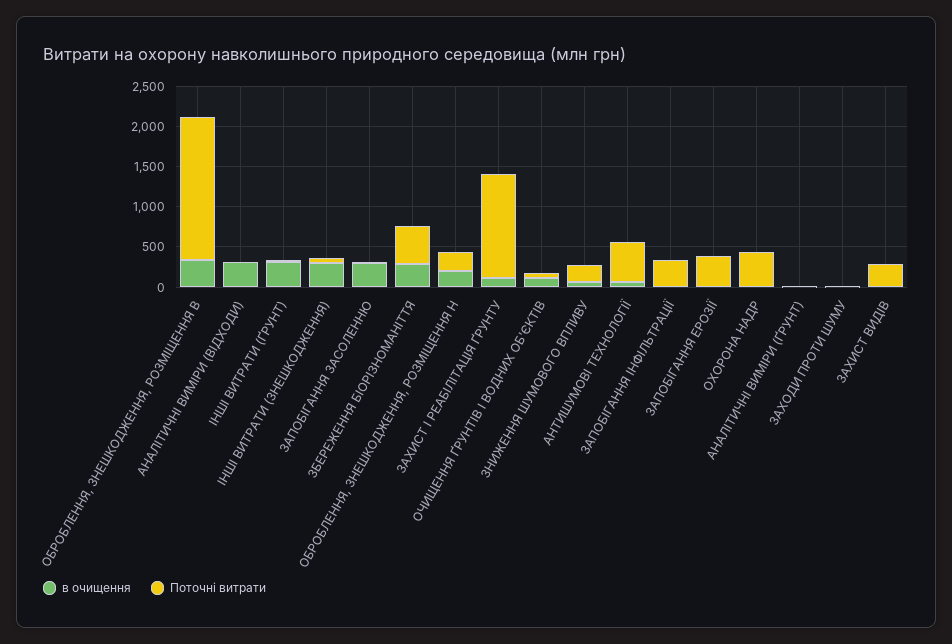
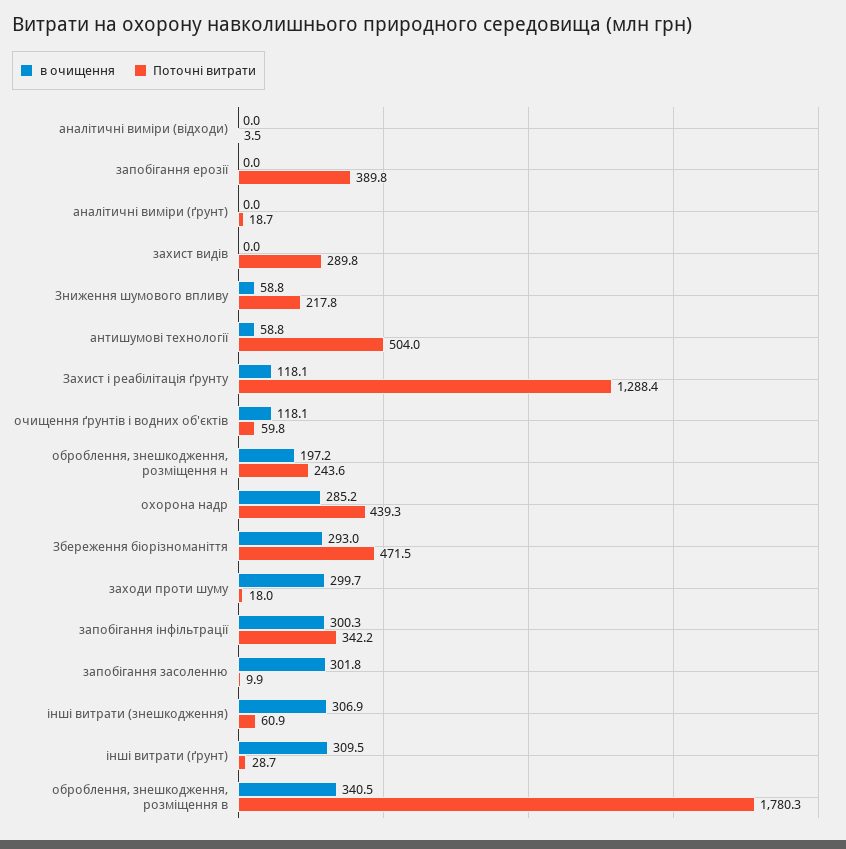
  {
    "в очищення": {
      "ОБРОБЛЕННЯ, ЗНЕШКОДЖЕННЯ, РОЗМІЩЕННЯ В": 340.5,
-     "АНАЛІТИЧНІ ВИМІРИ (ВІДХОДИ)": 300,
+     "АНАЛІТИЧНІ ВИМІРИ (ВІДХОДИ)": 0,
      "ІНШІ ВИТРАТИ (ҐРУНТ)": 309.5,
      "ІНШІ ВИТРАТИ (ЗНЕШКОДЖЕННЯ)": 306.9,
      "ЗАПОБІГАННЯ ЗАСОЛЕННЮ": 301.8,
      "ЗБЕРЕЖЕННЯ БІОРІЗНОМАНІТТЯ": 293,
      "ОБРОБЛЕННЯ, ЗНЕШКОДЖЕННЯ, РОЗМІЩЕННЯ Н": 197.2,
      "ЗАХИСТ І РЕАБІЛІТАЦІЯ ҐРУНТУ": 118.1,
      "ОЧИЩЕННЯ ҐРУНТІВ І ВОДНИХ ОБ'ЄКТІВ": 118.1,
      "ЗНИЖЕННЯ ШУМОВОГО ВПЛИВУ": 58.8,
      "АНТИШУМОВІ ТЕХНОЛОГІЇ": 58.8,
-     "ЗАПОБІГАННЯ ІНФІЛЬТРАЦІЇ": 0,
+     "ЗАПОБІГАННЯ ІНФІЛЬТРАЦІЇ": 300.3,
      "ЗАПОБІГАННЯ ЕРОЗІЇ": 0,
-     "ОХОРОНА НАДР": 0,
+     "ОХОРОНА НАДР": 285.2,
      "АНАЛІТИЧНІ ВИМІРИ (ҐРУНТ)": 0,
-     "ЗАХОДИ ПРОТИ ШУМУ": 0,
+     "ЗАХОДИ ПРОТИ ШУМУ": 299.7,
      "ЗАХИСТ ВИДІВ": 0
    },
    "Поточні витрати": {
      "ОБРОБЛЕННЯ, ЗНЕШКОДЖЕННЯ, РОЗМІЩЕННЯ В": 1780.3,
      "АНАЛІТИЧНІ ВИМІРИ (ВІДХОДИ)": 3.5,
      "ІНШІ ВИТРАТИ (ҐРУНТ)": 28.7,
      "ІНШІ ВИТРАТИ (ЗНЕШКОДЖЕННЯ)": 60.9,
      "ЗАПОБІГАННЯ ЗАСОЛЕННЮ": 9.9,
      "ЗБЕРЕЖЕННЯ БІОРІЗНОМАНІТТЯ": 471.5,
      "ОБРОБЛЕННЯ, ЗНЕШКОДЖЕННЯ, РОЗМІЩЕННЯ Н": 243.6,
      "ЗАХИСТ І РЕАБІЛІТАЦІЯ ҐРУНТУ": 1288.4,
      "ОЧИЩЕННЯ ҐРУНТІВ І ВОДНИХ ОБ'ЄКТІВ": 59.8,
      "ЗНИЖЕННЯ ШУМОВОГО ВПЛИВУ": 217.8,
      "АНТИШУМОВІ ТЕХНОЛОГІЇ": 504,
      "ЗАПОБІГАННЯ ІНФІЛЬТРАЦІЇ": 342.2,
      "ЗАПОБІГАННЯ ЕРОЗІЇ": 389.8,
      "ОХОРОНА НАДР": 439.3,
      "АНАЛІТИЧНІ ВИМІРИ (ҐРУНТ)": 18.7,
      "ЗАХОДИ ПРОТИ ШУМУ": 18,
      "ЗАХИСТ ВИДІВ": 289.8
    }
  }

